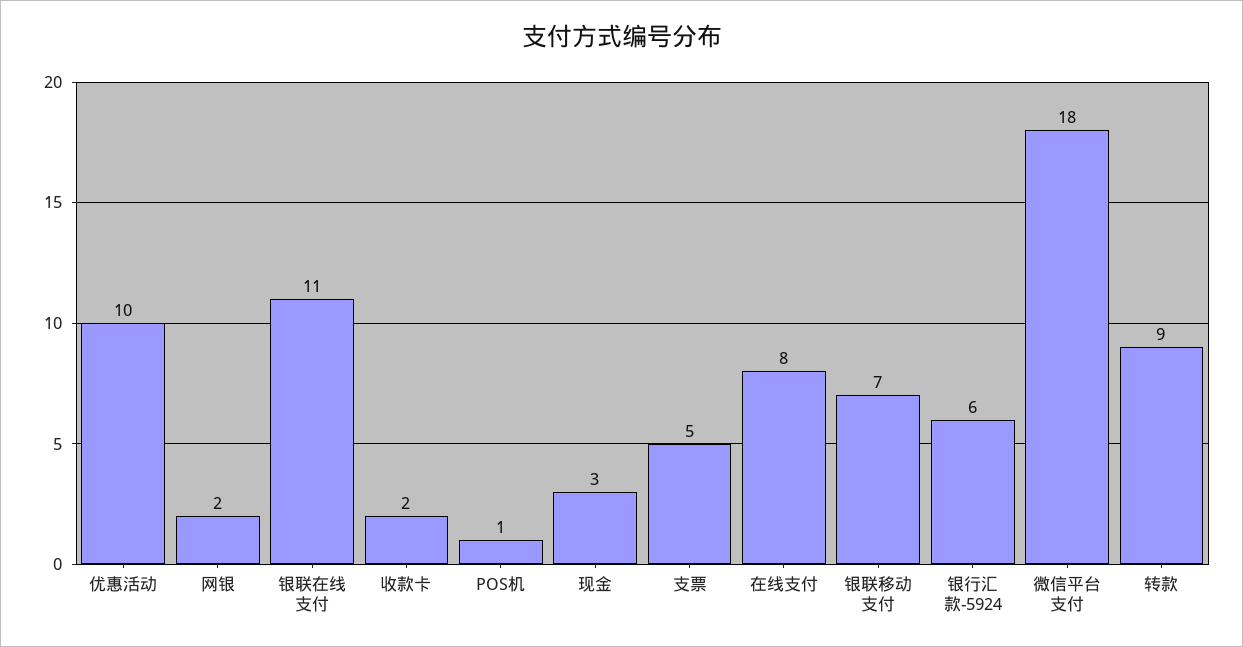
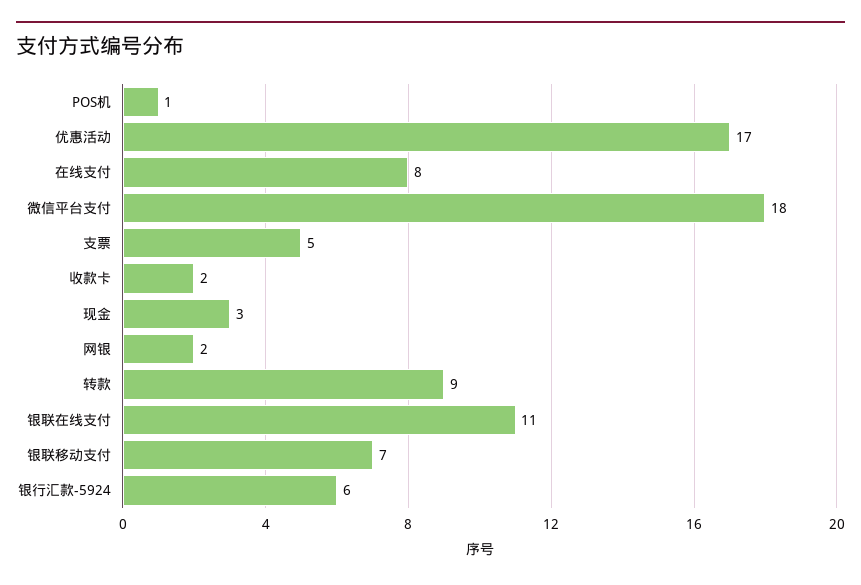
  {
-   "优惠活动": 10,
+   "优惠活动": 17,
    "网银": 2,
    "银联在线支付": 11,
    "收款卡": 2,
    "POS机": 1,
    "现金": 3,
    "支票": 5,
    "在线支付": 8,
    "银联移动支付": 7,
    "银行汇款-5924": 6,
    "微信平台支付": 18,
    "转款": 9
  }

